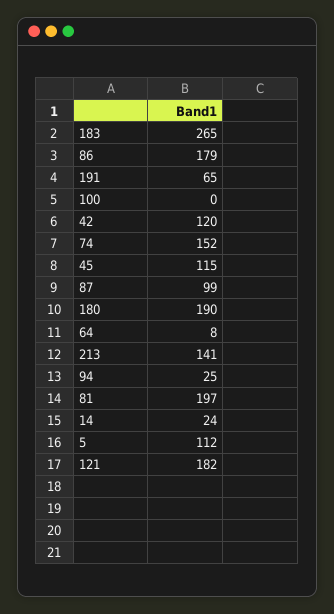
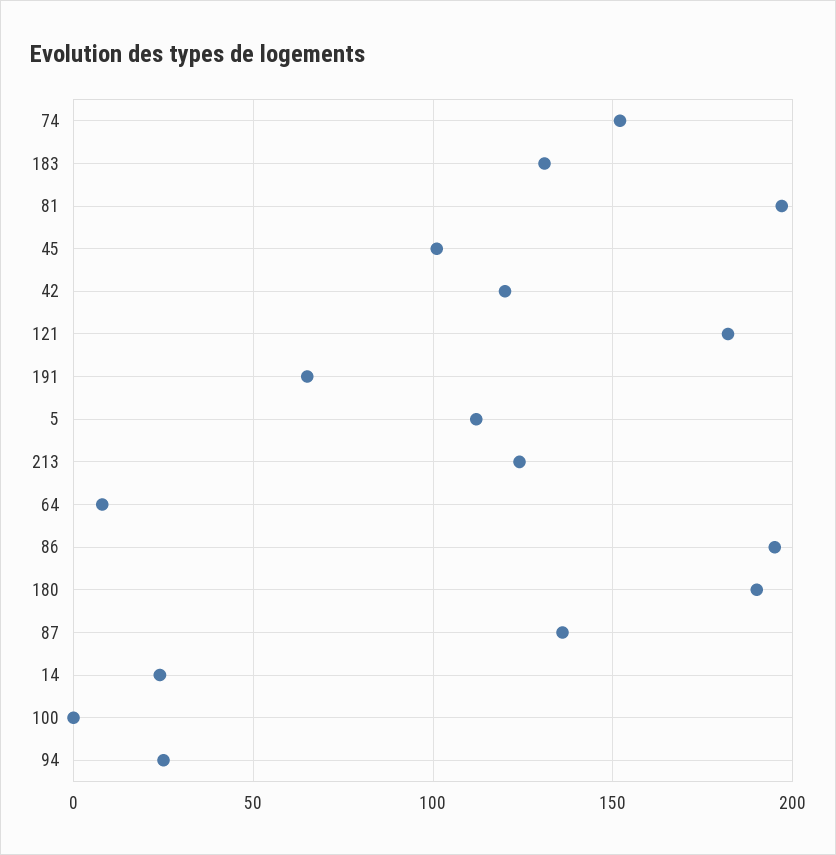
  {
-   "183": 265,
+   "183": 130,
-   "86": 179,
+   "86": 195,
    "191": 65,
    "100": 0,
    "42": 120,
    "74": 152,
-   "45": 115,
+   "45": 100,
-   "87": 99,
+   "87": 135,
    "180": 190,
    "64": 8,
-   "213": 141,
+   "213": 125,
    "94": 25,
    "81": 197,
    "14": 24,
    "5": 112,
    "121": 182
  }

